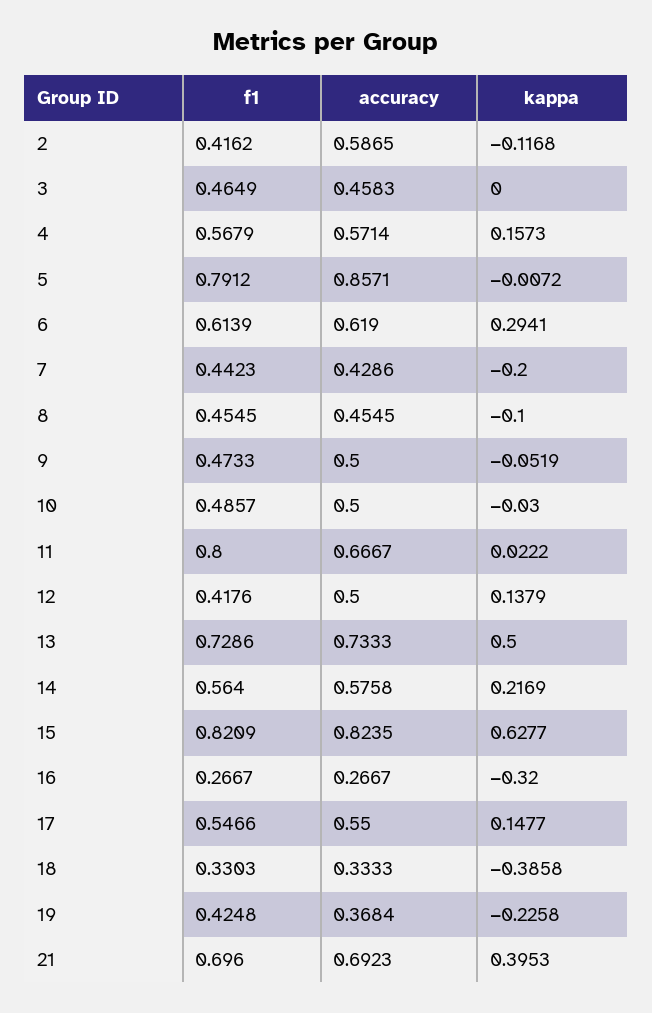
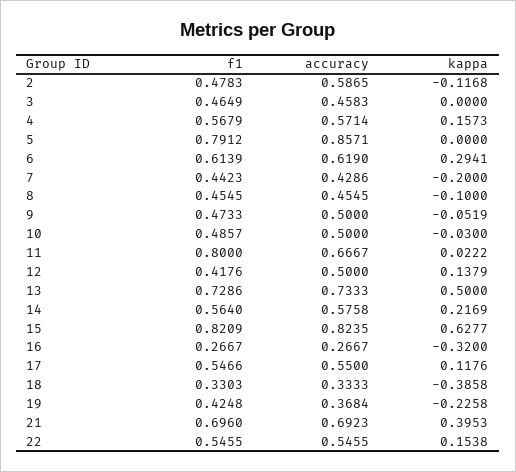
  {
    "f1": {
-     "2": 0.4162,
+     "2": 0.4783,
      "3": 0.4649,
      "4": 0.5679,
      "5": 0.7912,
      "6": 0.6139,
      "7": 0.4423,
      "8": 0.4545,
      "9": 0.4733,
      "10": 0.4857,
      "11": 0.8,
      "12": 0.4176,
      "13": 0.7286,
      "14": 0.564,
      "15": 0.8209,
      "16": 0.2667,
      "17": 0.5466,
      "18": 0.3303,
      "19": 0.4248,
-     "21": 0.696
+     "21": 0.696,
+     "22": 0.5455
    },
    "accuracy": {
      "2": 0.5865,
      "3": 0.4583,
      "4": 0.5714,
      "5": 0.8571,
      "6": 0.619,
      "7": 0.4286,
      "8": 0.4545,
      "9": 0.5,
      "10": 0.5,
      "11": 0.6667,
      "12": 0.5,
      "13": 0.7333,
      "14": 0.5758,
      "15": 0.8235,
      "16": 0.2667,
      "17": 0.55,
      "18": 0.3333,
      "19": 0.3684,
-     "21": 0.6923
+     "21": 0.6923,
+     "22": 0.5455
    },
    "kappa": {
      "2": -0.1168,
      "3": 0,
      "4": 0.1573,
-     "5": -0.0072,
+     "5": 0,
      "6": 0.2941,
      "7": -0.2,
      "8": -0.1,
      "9": -0.0519,
      "10": -0.03,
      "11": 0.0222,
      "12": 0.1379,
      "13": 0.5,
      "14": 0.2169,
      "15": 0.6277,
      "16": -0.32,
-     "17": 0.1477,
+     "17": 0.1176,
      "18": -0.3858,
      "19": -0.2258,
-     "21": 0.3953
+     "21": 0.3953,
+     "22": 0.1538
    }
  }

